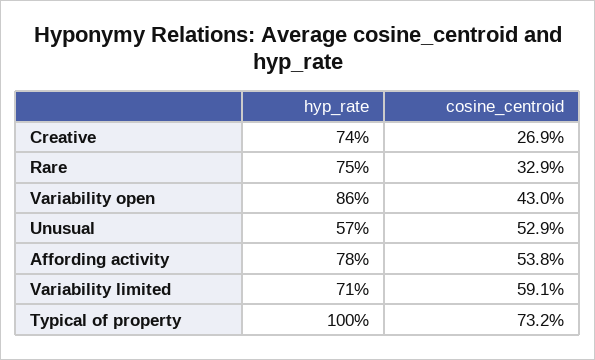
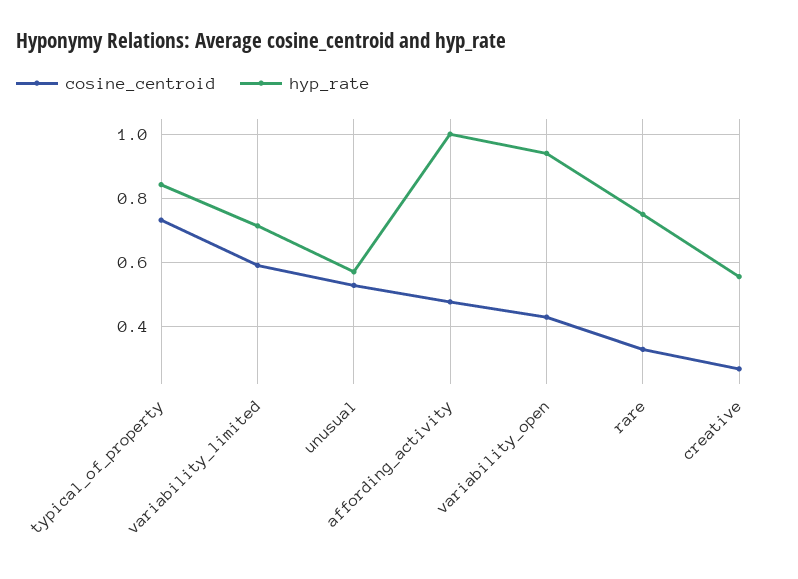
  {
    "hyp_rate": {
-     "Creative": 0.74,
+     "Creative": 0.56,
      "Rare": 0.75,
-     "Variability open": 0.86,
+     "Variability open": 0.94,
      "Unusual": 0.57,
-     "Affording activity": 0.78,
+     "Affording activity": 1,
      "Variability limited": 0.71,
-     "Typical of property": 1
+     "Typical of property": 0.84
    },
    "cosine_centroid": {
      "Creative": 0.269,
      "Rare": 0.329,
      "Variability open": 0.43,
      "Unusual": 0.529,
-     "Affording activity": 0.538,
+     "Affording activity": 0.48,
      "Variability limited": 0.591,
      "Typical of property": 0.732
    }
  }

